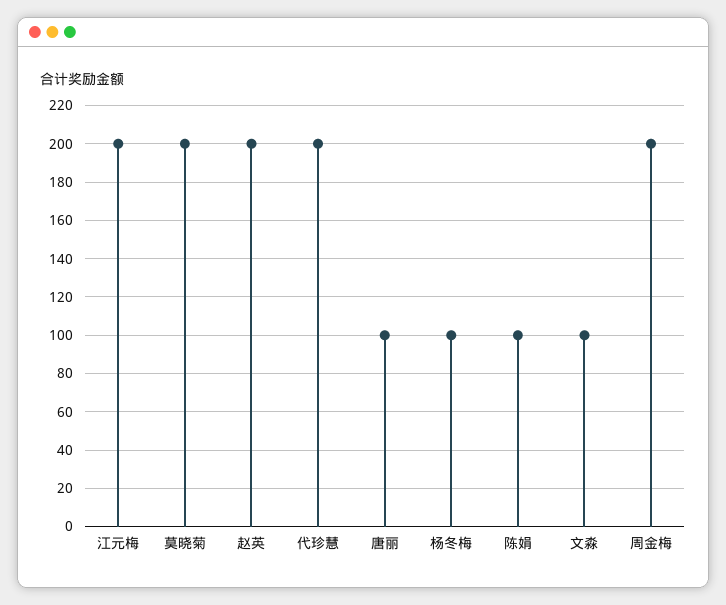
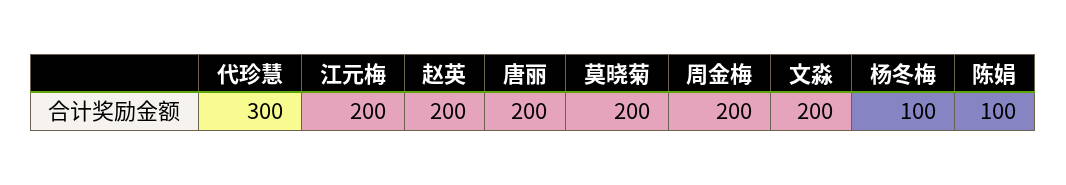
  {
    "江元梅": 200,
    "莫晓菊": 200,
    "赵英": 200,
-   "代珍慧": 200,
+   "代珍慧": 300,
-   "唐丽": 100,
+   "唐丽": 200,
    "杨冬梅": 100,
    "陈娟": 100,
-   "文淼": 100,
+   "文淼": 200,
    "周金梅": 200
  }

